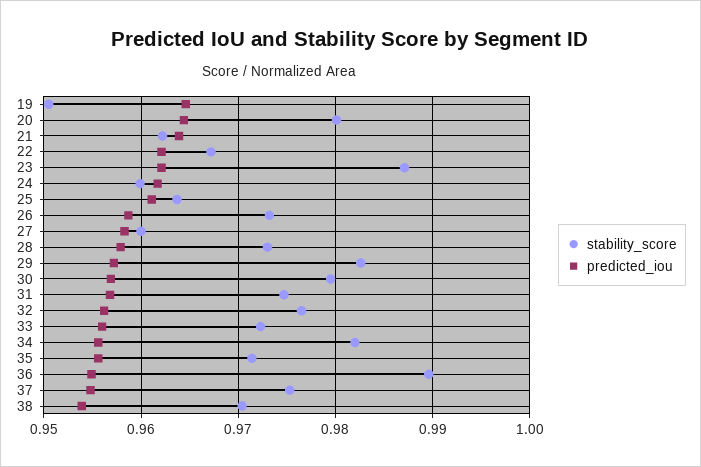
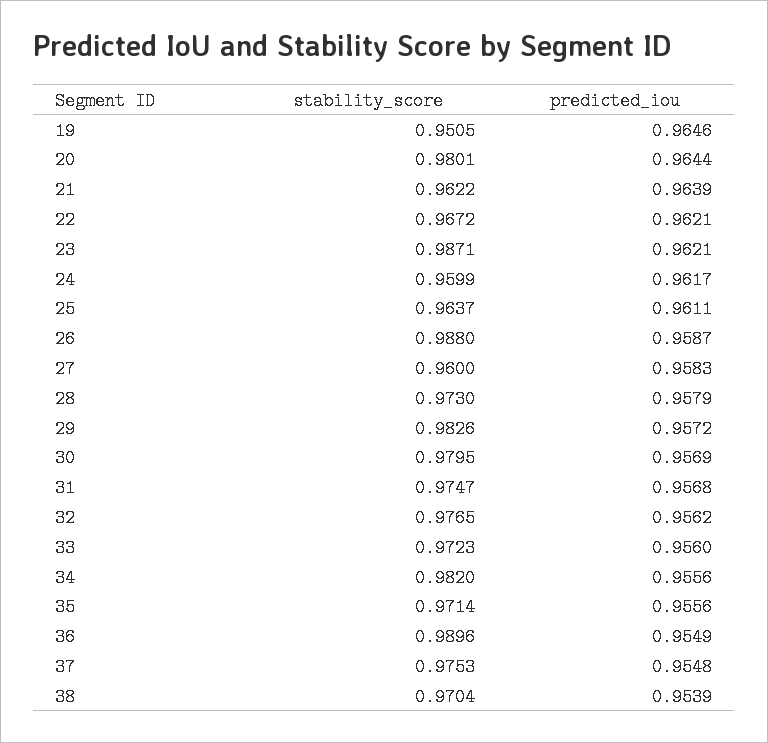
  {
    "stability_score": {
      "19": 0.9505,
      "20": 0.9801,
      "21": 0.9622,
      "22": 0.9672,
      "23": 0.9871,
      "24": 0.9599,
      "25": 0.9637,
-     "26": 0.973,
+     "26": 0.988,
      "27": 0.96,
      "28": 0.973,
      "29": 0.9826,
      "30": 0.9795,
      "31": 0.9747,
      "32": 0.9765,
      "33": 0.9723,
      "34": 0.982,
      "35": 0.9714,
      "36": 0.9896,
      "37": 0.9753,
      "38": 0.9704
    },
    "predicted_iou": {
      "19": 0.9646,
      "20": 0.9644,
      "21": 0.9639,
      "22": 0.9621,
      "23": 0.9621,
      "24": 0.9617,
      "25": 0.9611,
      "26": 0.9587,
      "27": 0.9583,
      "28": 0.9579,
      "29": 0.9572,
      "30": 0.9569,
      "31": 0.9568,
      "32": 0.9562,
      "33": 0.956,
      "34": 0.9556,
      "35": 0.9556,
      "36": 0.9549,
      "37": 0.9548,
      "38": 0.9539
    }
  }

